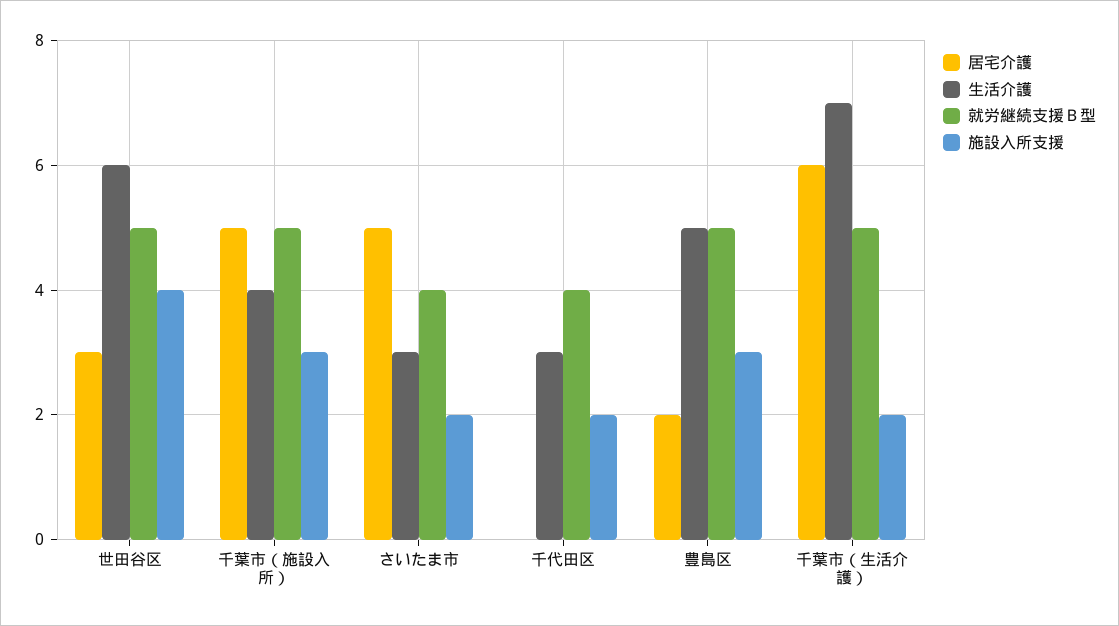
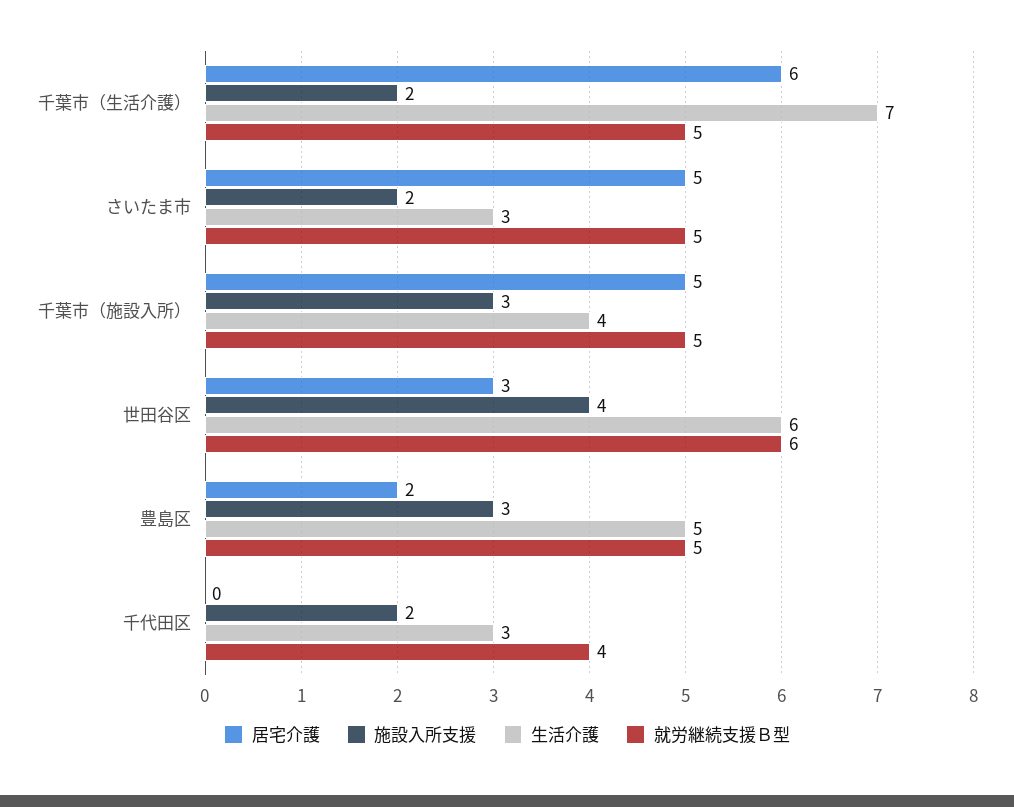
  {
    "居宅介護": {
      "世田谷区": 3,
      "千葉市（施設入所）": 5,
      "さいたま市": 5,
      "千代田区": 0,
      "豊島区": 2,
      "千葉市（生活介護）": 6
    },
    "生活介護": {
      "世田谷区": 6,
      "千葉市（施設入所）": 4,
      "さいたま市": 3,
      "千代田区": 3,
      "豊島区": 5,
      "千葉市（生活介護）": 7
    },
    "就労継続支援Ｂ型": {
-     "世田谷区": 5,
+     "世田谷区": 6,
      "千葉市（施設入所）": 5,
-     "さいたま市": 4,
+     "さいたま市": 5,
      "千代田区": 4,
      "豊島区": 5,
      "千葉市（生活介護）": 5
    },
    "施設入所支援": {
      "世田谷区": 4,
      "千葉市（施設入所）": 3,
      "さいたま市": 2,
      "千代田区": 2,
      "豊島区": 3,
      "千葉市（生活介護）": 2
    }
  }

